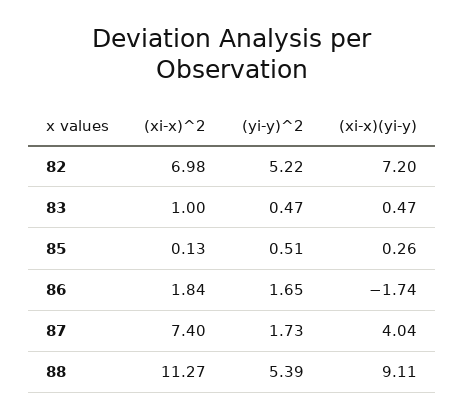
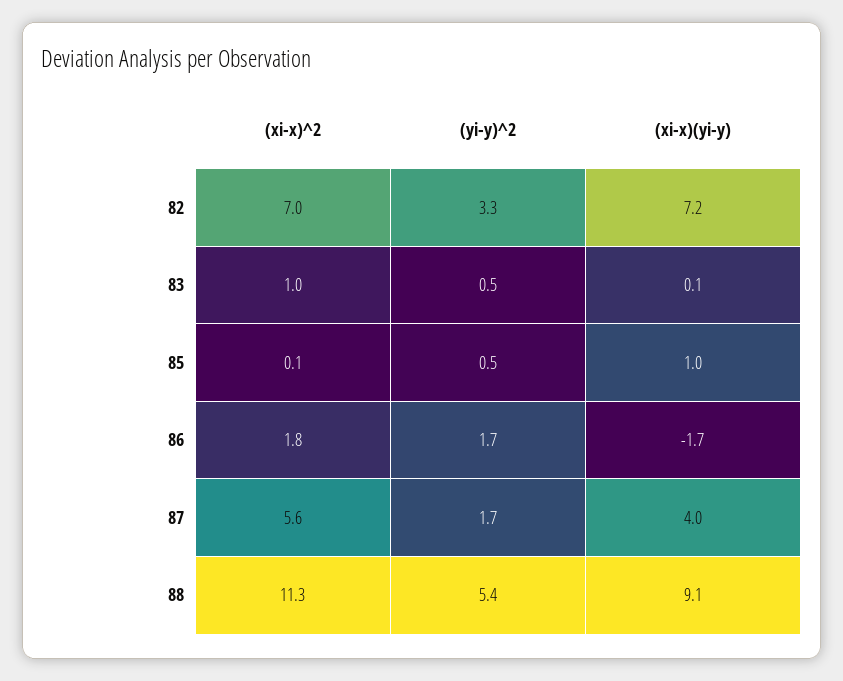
  {
    "(xi-x)^2": {
      "82": 6.98,
      "83": 1,
      "85": 0.13,
      "86": 1.84,
-     "87": 7.4,
+     "87": 5.6,
      "88": 11.27
    },
    "(yi-y)^2": {
-     "82": 5.22,
+     "82": 3.3,
      "83": 0.47,
      "85": 0.51,
      "86": 1.65,
      "87": 1.73,
      "88": 5.39
    },
    "(xi-x)(yi-y)": {
      "82": 7.2,
-     "83": 0.47,
+     "83": 0.1,
-     "85": 0.26,
+     "85": 1,
      "86": -1.74,
      "87": 4.04,
      "88": 9.11
    }
  }

